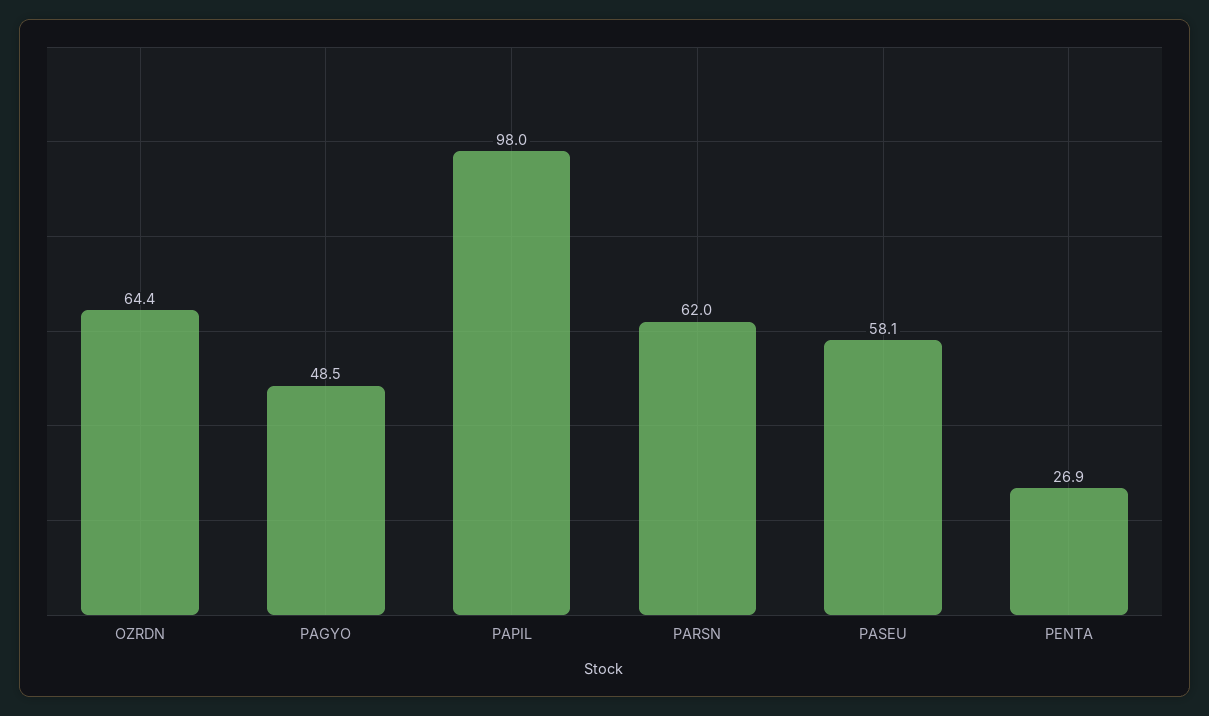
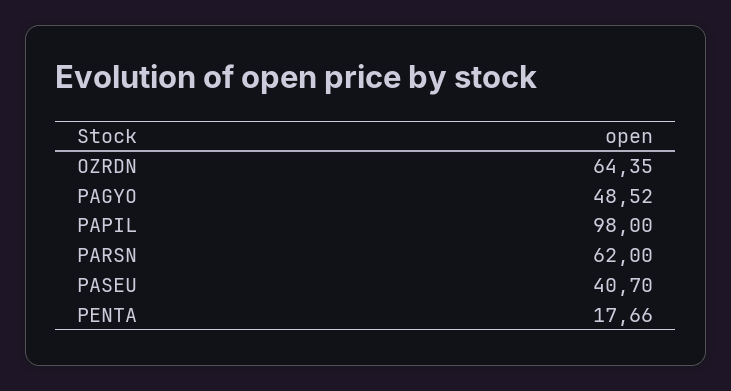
  {
    "OZRDN": 64.35,
    "PAGYO": 48.52,
    "PAPIL": 98,
    "PARSN": 62,
-   "PASEU": 58.1,
+   "PASEU": 40.7,
-   "PENTA": 26.9
+   "PENTA": 17.66
  }

